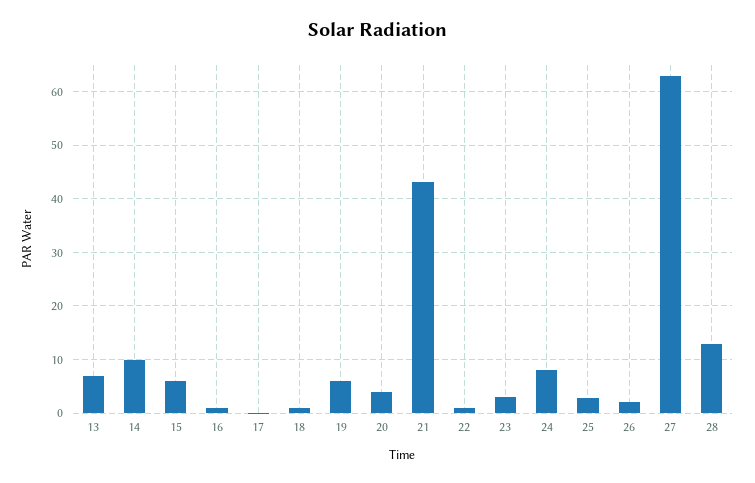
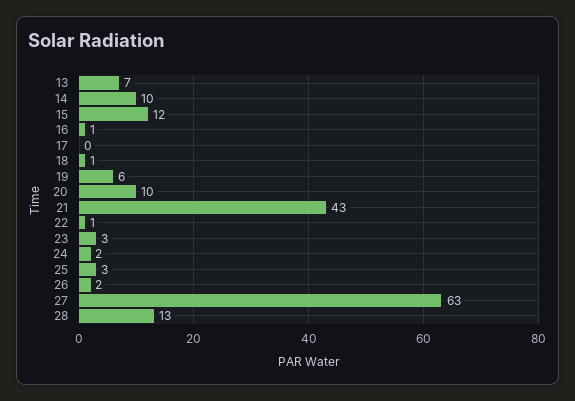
  {
    "13": 7,
    "14": 10,
-   "15": 6,
+   "15": 12,
    "16": 1,
    "17": 0,
    "18": 1,
    "19": 6,
-   "20": 4,
+   "20": 10,
    "21": 43,
    "22": 1,
    "23": 3,
-   "24": 8,
+   "24": 2,
    "25": 3,
    "26": 2,
    "27": 63,
    "28": 13
  }

